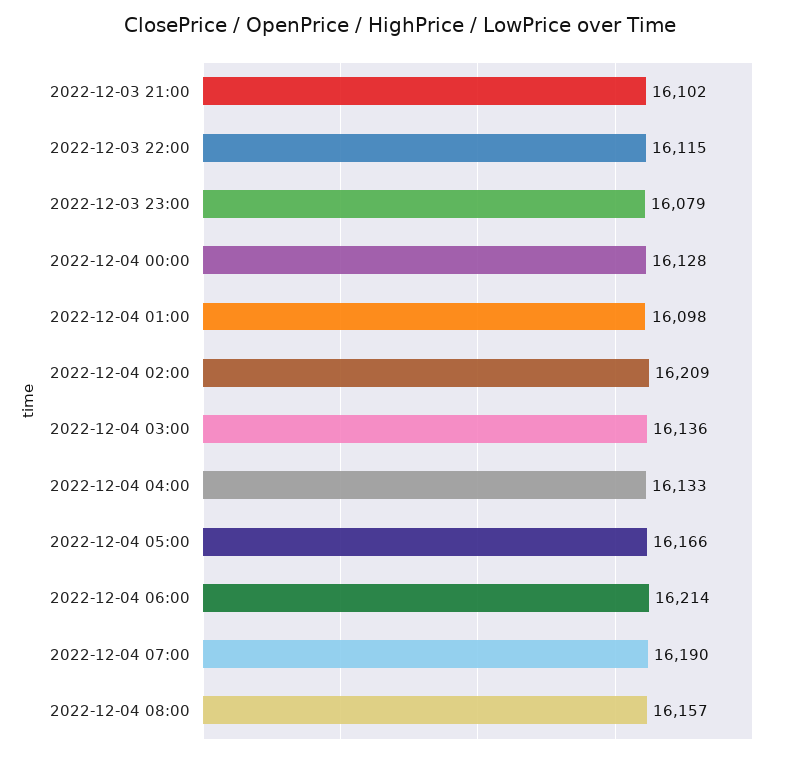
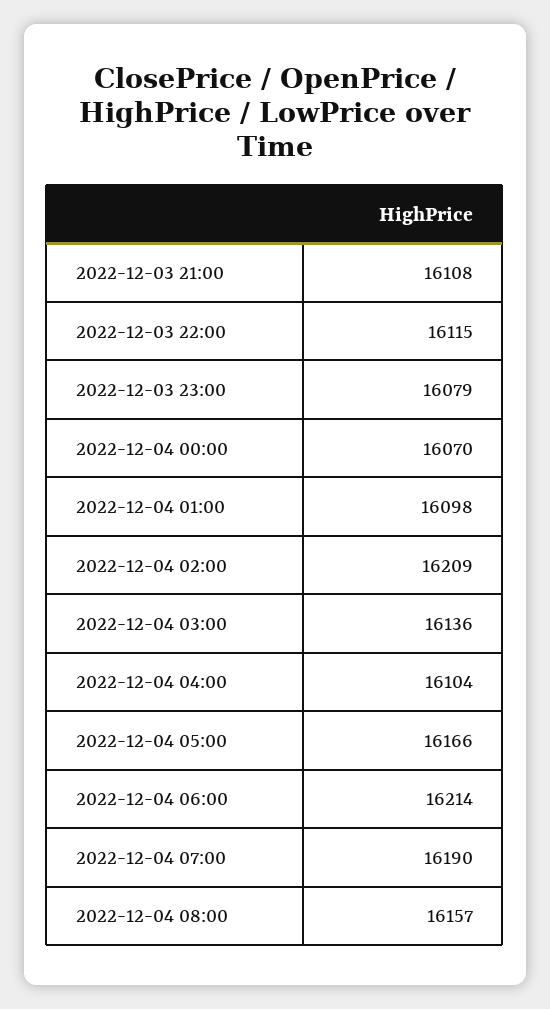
  {
-   "2022-12-03 21:00": 16102,
+   "2022-12-03 21:00": 16108,
    "2022-12-03 22:00": 16115,
    "2022-12-03 23:00": 16079,
-   "2022-12-04 00:00": 16128,
+   "2022-12-04 00:00": 16070,
    "2022-12-04 01:00": 16098,
    "2022-12-04 02:00": 16209,
    "2022-12-04 03:00": 16136,
-   "2022-12-04 04:00": 16133,
+   "2022-12-04 04:00": 16104,
    "2022-12-04 05:00": 16166,
    "2022-12-04 06:00": 16214,
    "2022-12-04 07:00": 16190,
    "2022-12-04 08:00": 16157
  }

